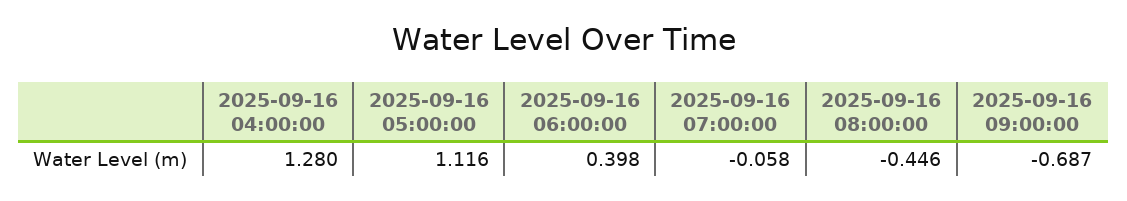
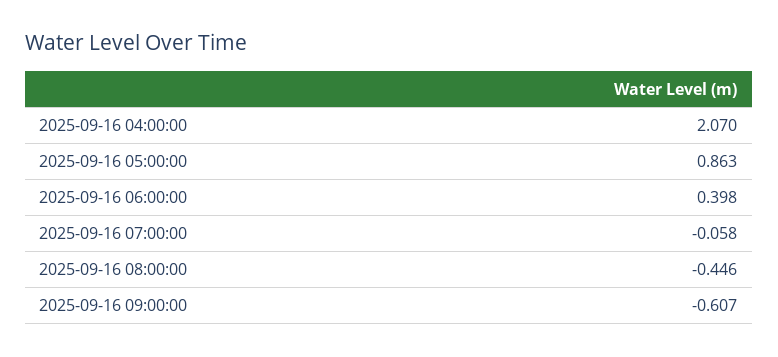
  {
-   "2025-09-16 04:00:00": 1.28,
+   "2025-09-16 04:00:00": 2.07,
-   "2025-09-16 05:00:00": 1.116,
+   "2025-09-16 05:00:00": 0.863,
    "2025-09-16 06:00:00": 0.398,
    "2025-09-16 07:00:00": -0.058,
    "2025-09-16 08:00:00": -0.446,
-   "2025-09-16 09:00:00": -0.687
+   "2025-09-16 09:00:00": -0.607
  }

